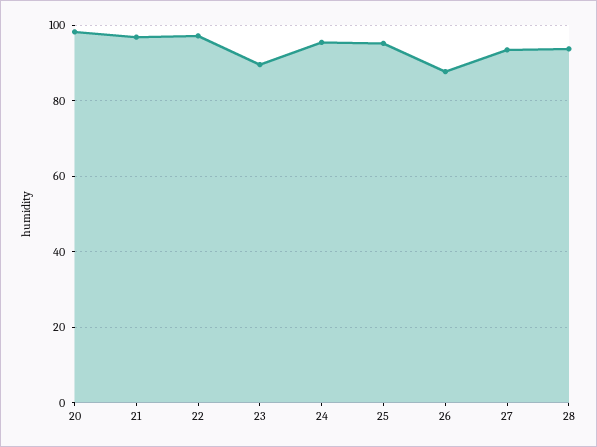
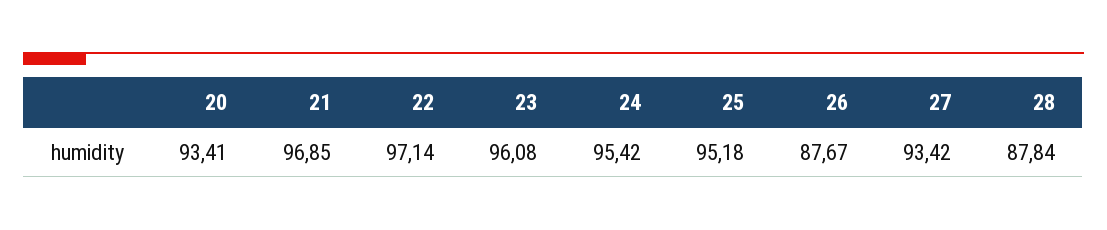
  {
-   "20": 98,
+   "20": 93.41,
    "21": 96.85,
    "22": 97.14,
-   "23": 90,
+   "23": 96.08,
    "24": 95.42,
    "25": 95.18,
    "26": 87.67,
    "27": 93.42,
-   "28": 94
+   "28": 87.84
  }

